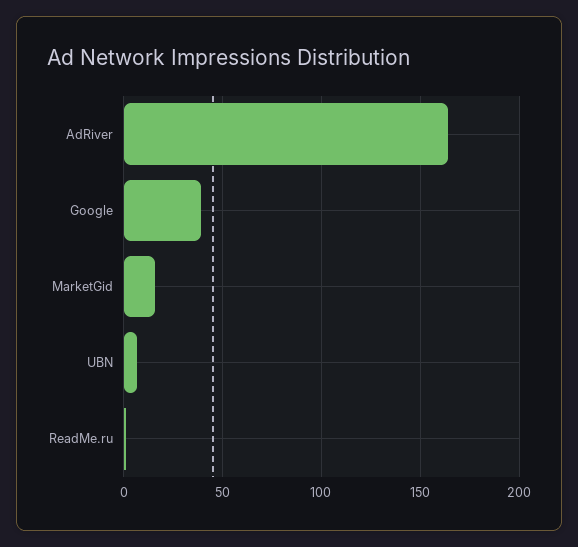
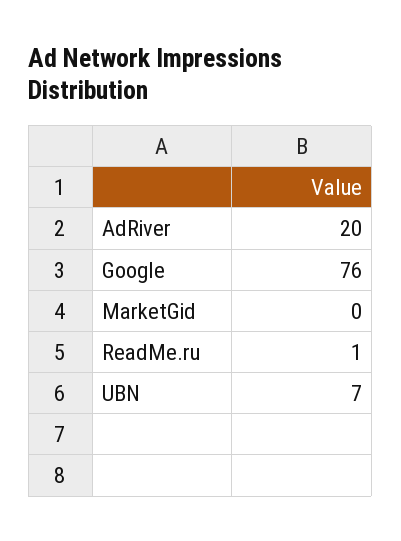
  {
-   "AdRiver": 165,
+   "AdRiver": 20,
-   "Google": 40,
+   "Google": 76,
-   "MarketGid": 15,
+   "MarketGid": 0,
    "UBN": 7,
    "ReadMe.ru": 1
  }

